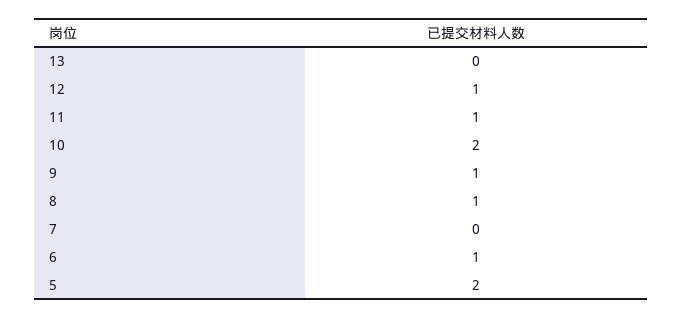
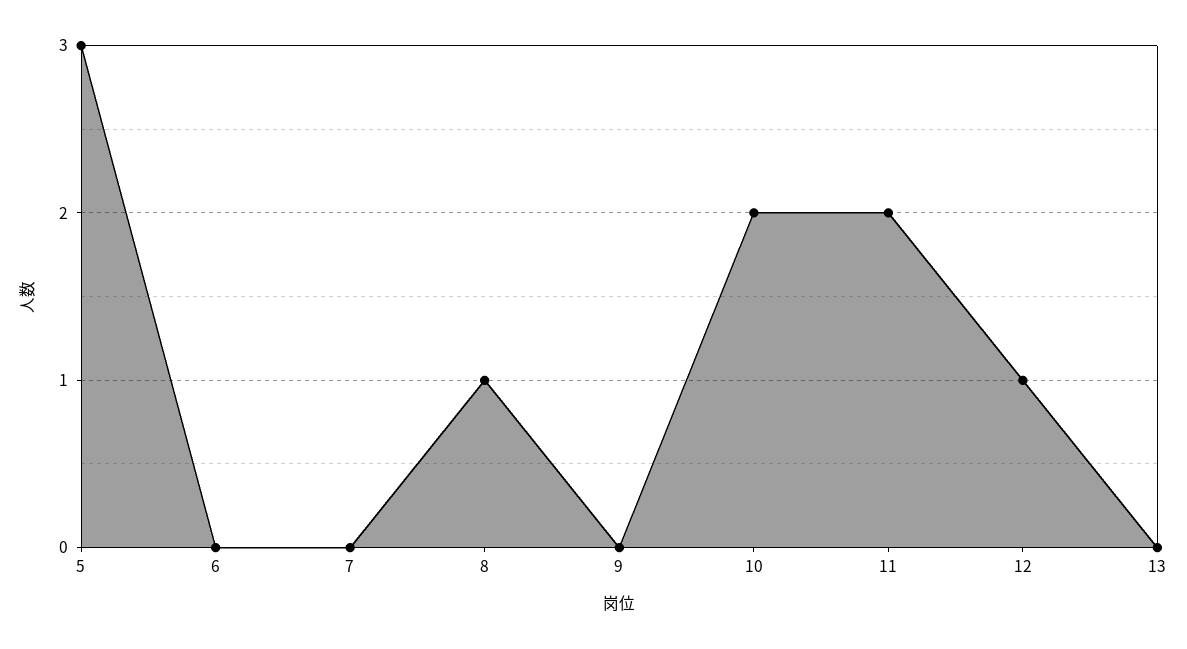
  {
    "13": 0,
    "12": 1,
-   "11": 1,
+   "11": 2,
    "10": 2,
-   "9": 1,
+   "9": 0,
    "8": 1,
    "7": 0,
-   "6": 1,
+   "6": 0,
-   "5": 2
+   "5": 3
  }

